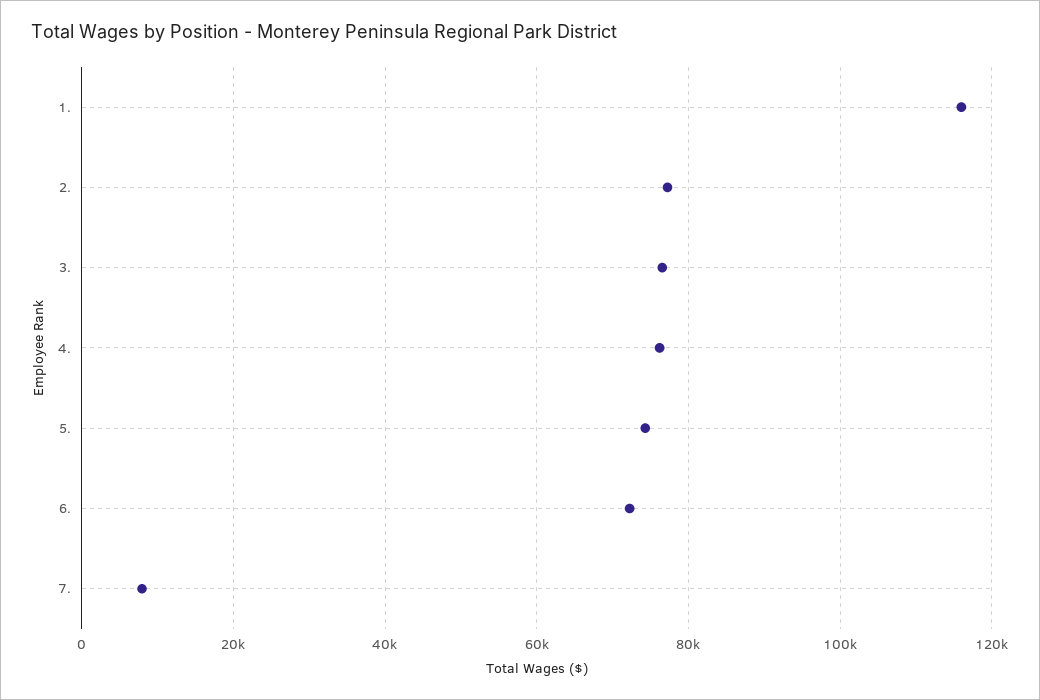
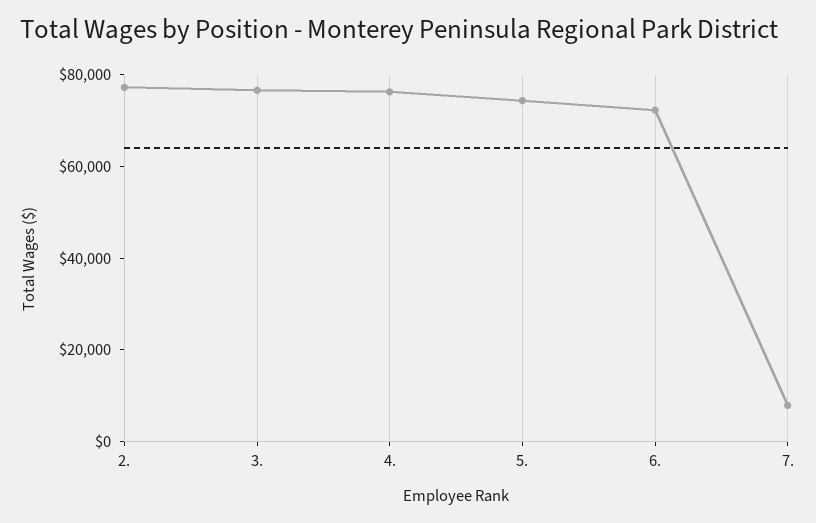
  {
-   "1.": 116000,
    "2.": 78000,
    "3.": 76000,
    "4.": 76000,
    "5.": 74000,
    "6.": 72000,
    "7.": 8000
  }

